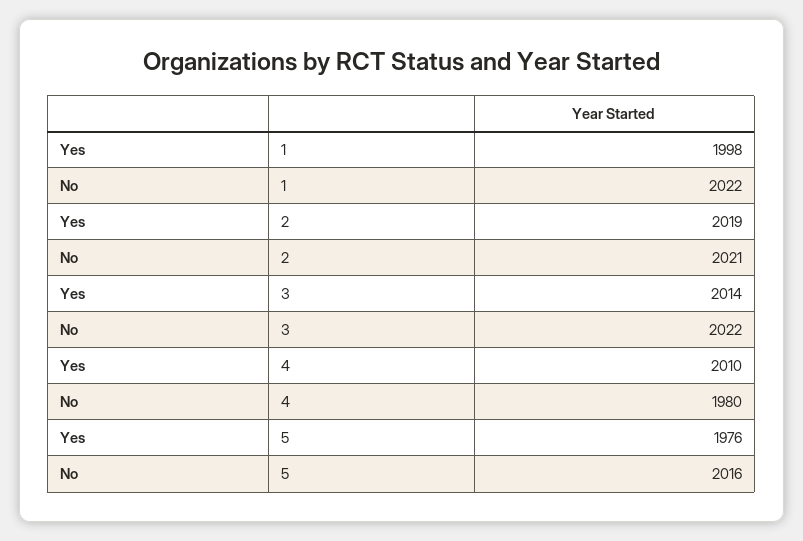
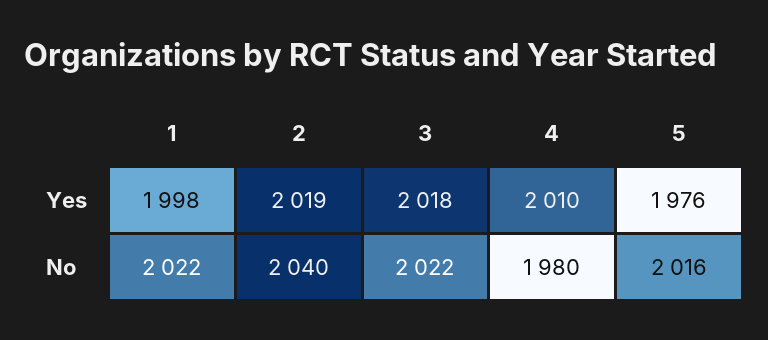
  {
    "Yes": {
      "1": 1998,
      "2": 2019,
-     "3": 2014,
+     "3": 2018,
      "4": 2010,
      "5": 1976
    },
    "No": {
      "1": 2022,
-     "2": 2021,
+     "2": 2040,
      "3": 2022,
      "4": 1980,
      "5": 2016
    }
  }

